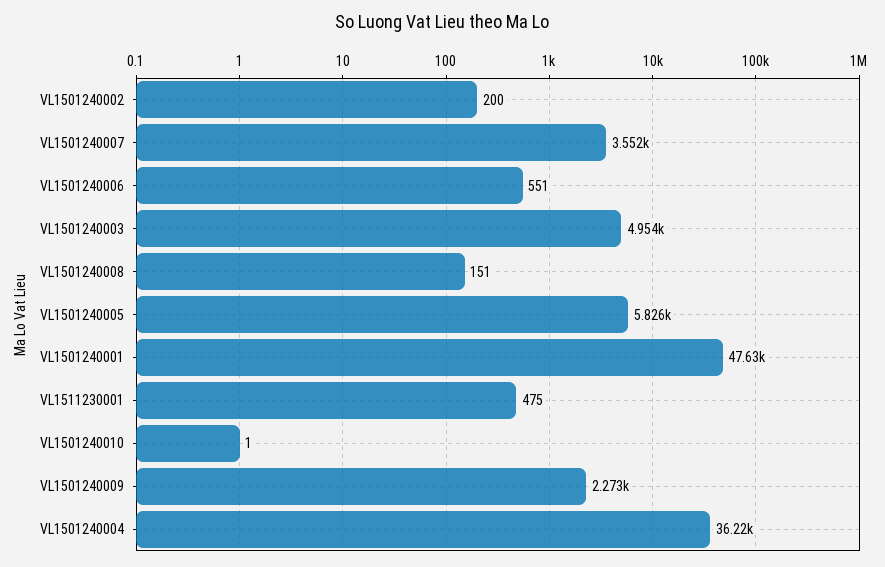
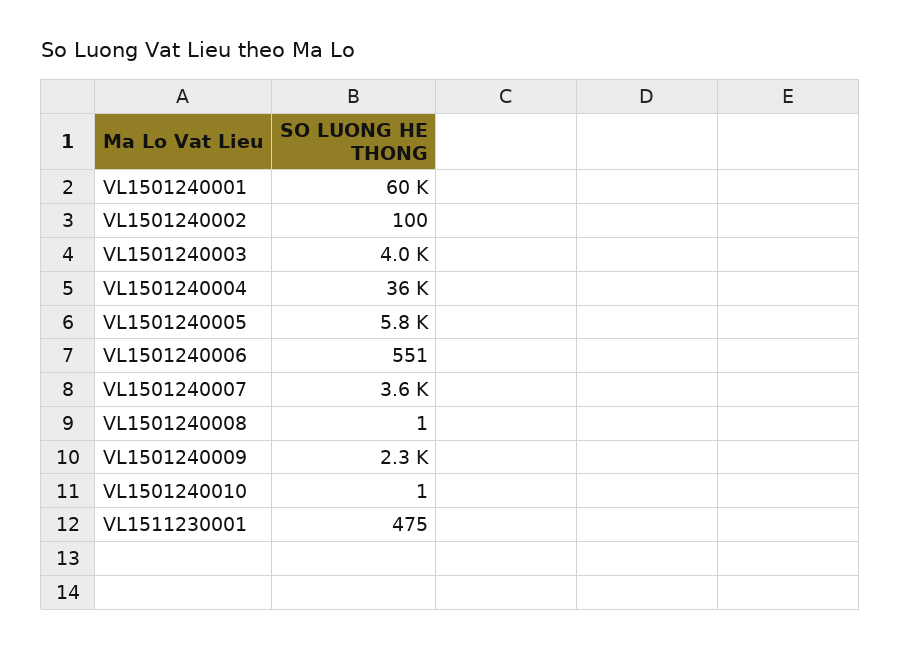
  {
-   "VL1501240002": 200,
+   "VL1501240002": 100,
    "VL1501240007": 3552,
    "VL1501240006": 551,
-   "VL1501240003": 4954,
+   "VL1501240003": 4000,
-   "VL1501240008": 151,
+   "VL1501240008": 1,
    "VL1501240005": 5826,
-   "VL1501240001": 47630,
+   "VL1501240001": 60000,
    "VL1511230001": 475,
    "VL1501240010": 1,
    "VL1501240009": 2273,
    "VL1501240004": 36220
  }

